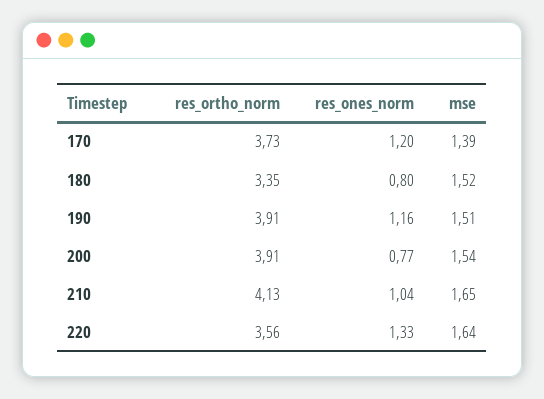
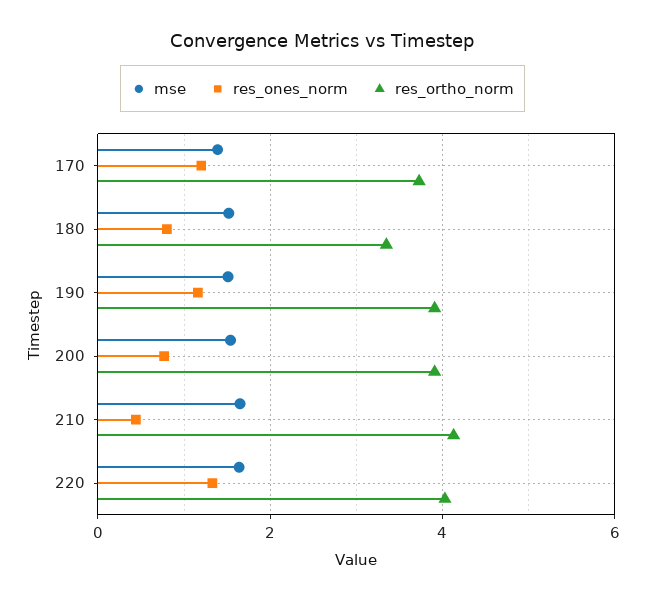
  {
    "res_ortho_norm": {
      "170": 3.73,
      "180": 3.35,
      "190": 3.91,
      "200": 3.91,
      "210": 4.13,
-     "220": 3.56
+     "220": 4
    },
    "res_ones_norm": {
      "170": 1.2,
      "180": 0.8,
      "190": 1.16,
      "200": 0.77,
-     "210": 1.04,
+     "210": 0.4,
      "220": 1.33
    },
    "mse": {
      "170": 1.39,
      "180": 1.52,
      "190": 1.51,
      "200": 1.54,
      "210": 1.65,
      "220": 1.64
    }
  }

